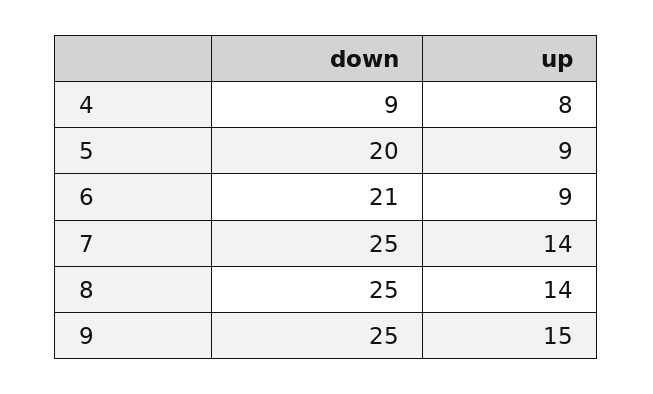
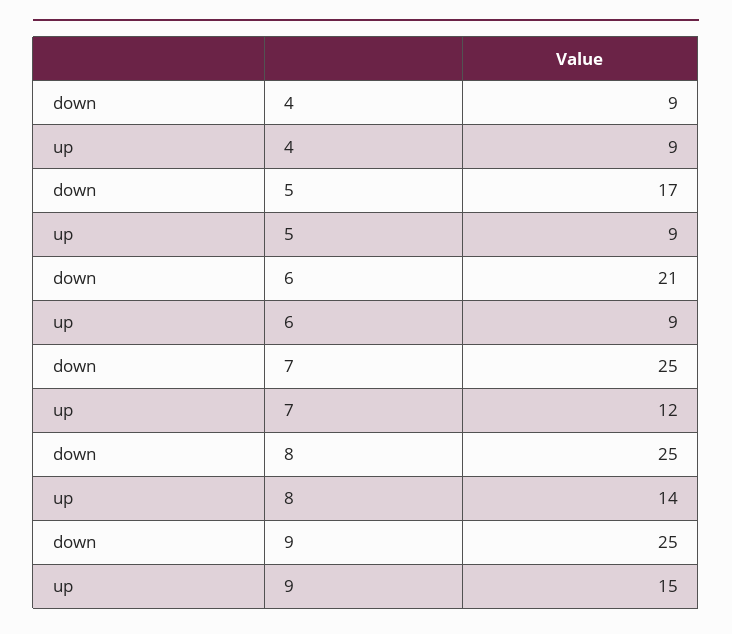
  {
    "down": {
      "4": 9,
-     "5": 20,
+     "5": 17,
      "6": 21,
      "7": 25,
      "8": 25,
      "9": 25
    },
    "up": {
-     "4": 8,
+     "4": 9,
      "5": 9,
      "6": 9,
-     "7": 14,
+     "7": 12,
      "8": 14,
      "9": 15
    }
  }

